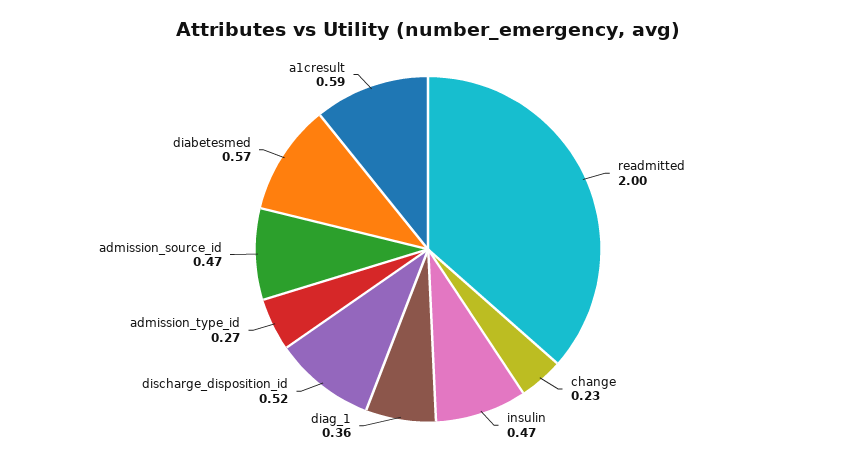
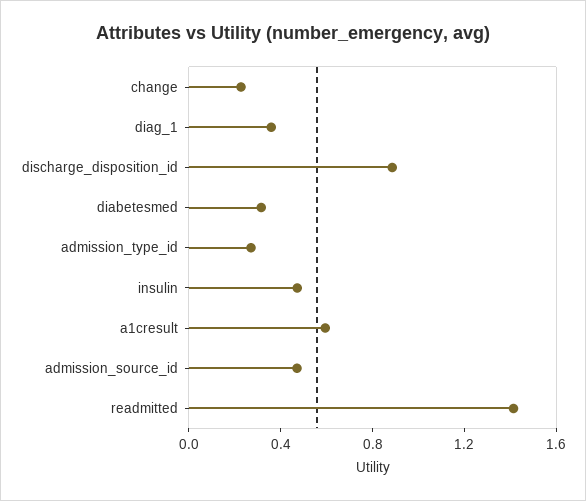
  {
-   "readmitted": 2,
+   "readmitted": 1.4,
    "change": 0.23,
    "insulin": 0.47,
    "diag_1": 0.36,
-   "discharge_disposition_id": 0.52,
+   "discharge_disposition_id": 0.9,
    "admission_type_id": 0.27,
    "admission_source_id": 0.47,
-   "diabetesmed": 0.57,
+   "diabetesmed": 0.3,
    "a1cresult": 0.59
  }

